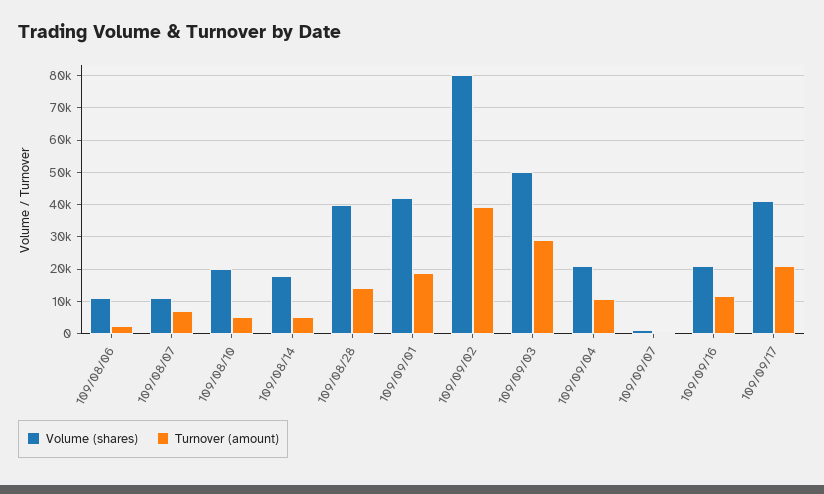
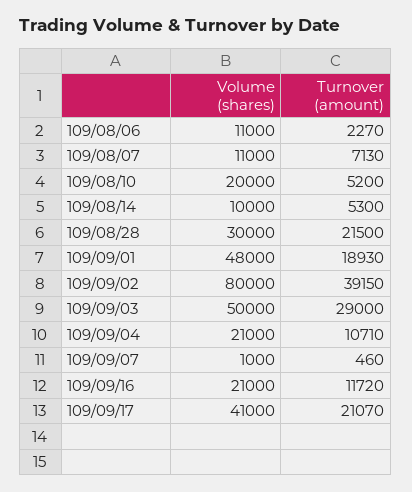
  {
    "Volume (shares)": {
      "109/08/06": 11000,
      "109/08/07": 11000,
      "109/08/10": 20000,
-     "109/08/14": 18000,
+     "109/08/14": 10000,
-     "109/08/28": 40000,
+     "109/08/28": 30000,
-     "109/09/01": 42000,
+     "109/09/01": 48000,
      "109/09/02": 80000,
      "109/09/03": 50000,
      "109/09/04": 21000,
      "109/09/07": 1000,
      "109/09/16": 21000,
      "109/09/17": 41000
    },
    "Turnover (amount)": {
      "109/08/06": 2270,
      "109/08/07": 7130,
      "109/08/10": 5200,
      "109/08/14": 5300,
-     "109/08/28": 14000,
+     "109/08/28": 21500,
      "109/09/01": 18930,
      "109/09/02": 39150,
      "109/09/03": 29000,
      "109/09/04": 10710,
      "109/09/07": 460,
      "109/09/16": 11720,
      "109/09/17": 21070
    }
  }

